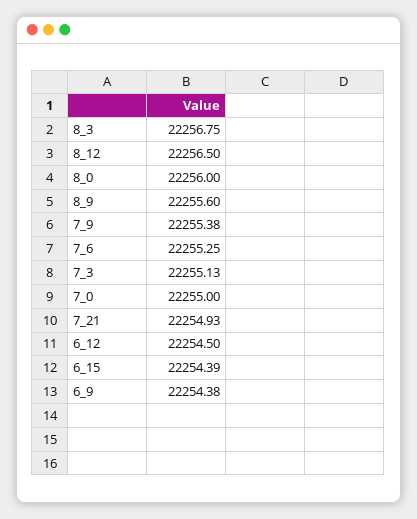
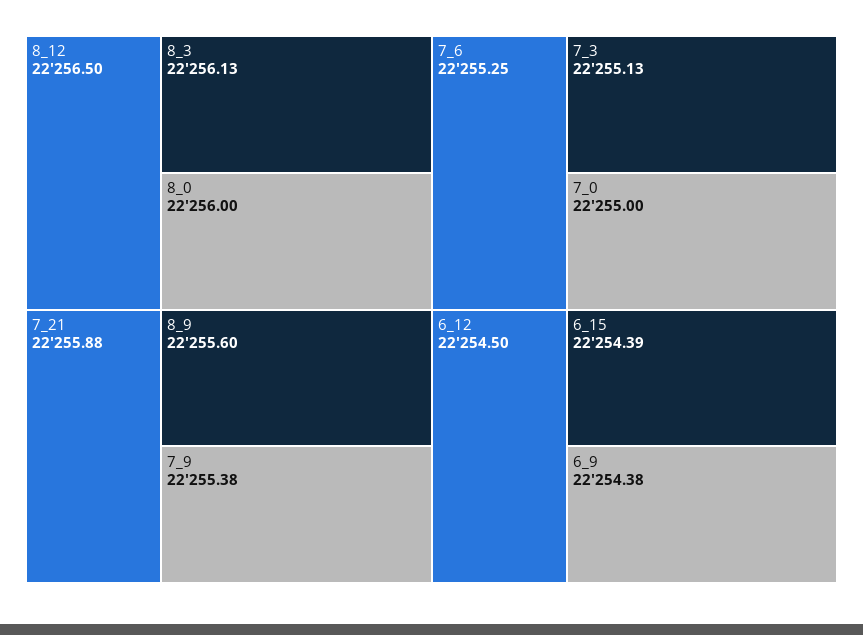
  {
-   "8_3": 22256.75,
+   "8_3": 22256.13,
    "8_12": 22256.5,
    "8_0": 22256,
    "8_9": 22255.6,
    "7_9": 22255.38,
    "7_6": 22255.25,
    "7_3": 22255.13,
    "7_0": 22255,
-   "7_21": 22254.93,
+   "7_21": 22255.88,
    "6_12": 22254.5,
    "6_15": 22254.39,
    "6_9": 22254.38
  }

